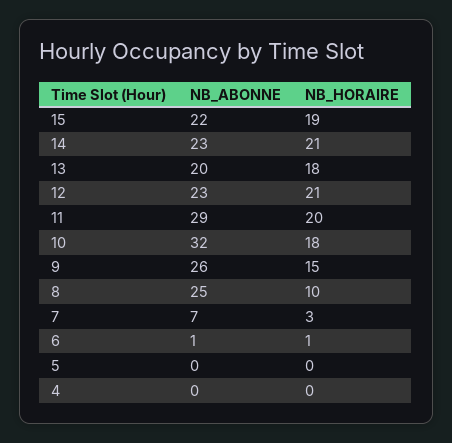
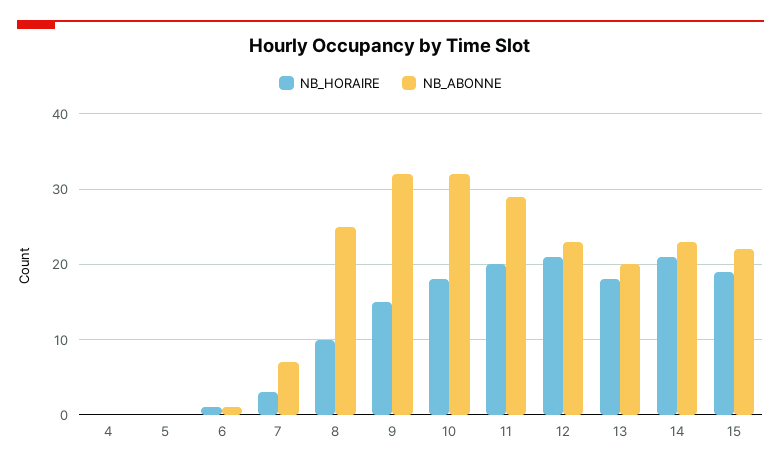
  {
    "NB_ABONNE": {
      "15": 22,
      "14": 23,
      "13": 20,
      "12": 23,
      "11": 29,
      "10": 32,
-     "9": 26,
+     "9": 32,
      "8": 25,
      "7": 7,
      "6": 1,
      "5": 0,
      "4": 0
    },
    "NB_HORAIRE": {
      "15": 19,
      "14": 21,
      "13": 18,
      "12": 21,
      "11": 20,
      "10": 18,
      "9": 15,
      "8": 10,
      "7": 3,
      "6": 1,
      "5": 0,
      "4": 0
    }
  }

